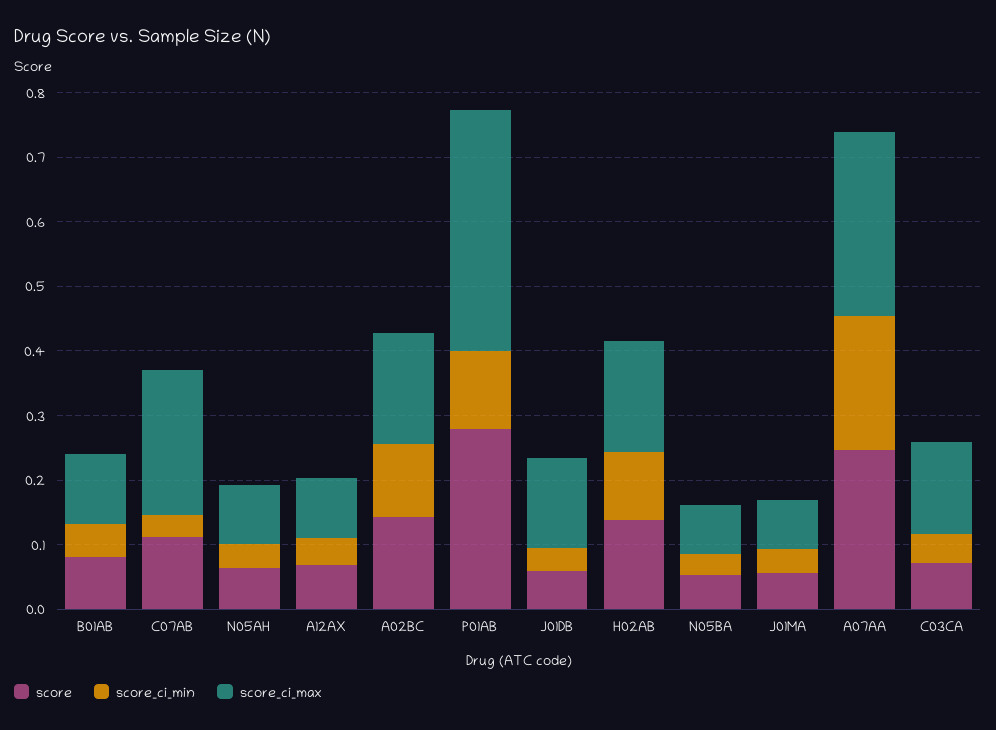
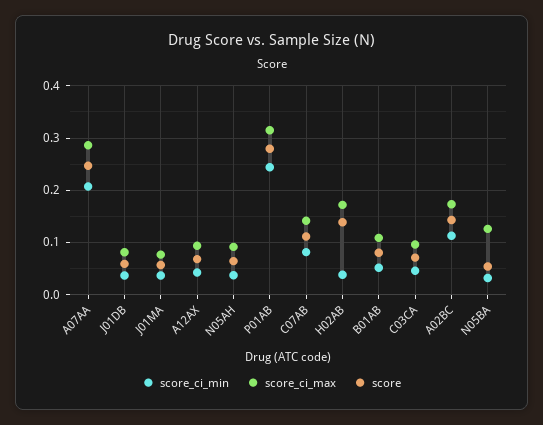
  {
    "score": {
      "B01AB": 0.08,
      "C07AB": 0.12,
      "N05AH": 0.06,
      "A12AX": 0.06,
      "A02BC": 0.14,
      "P01AB": 0.28,
      "J01DB": 0.06,
      "H02AB": 0.14,
      "N05BA": 0.06,
      "J01MA": 0.06,
      "A07AA": 0.24,
      "C03CA": 0.08
    },
    "score_ci_min": {
      "B01AB": 0.06,
-     "C07AB": 0.04,
+     "C07AB": 0.08,
      "N05AH": 0.04,
      "A12AX": 0.04,
      "A02BC": 0.12,
-     "P01AB": 0.12,
+     "P01AB": 0.24,
      "J01DB": 0.04,
-     "H02AB": 0.1,
+     "H02AB": 0.04,
      "N05BA": 0.04,
      "J01MA": 0.04,
      "A07AA": 0.2,
      "C03CA": 0.04
    },
    "score_ci_max": {
      "B01AB": 0.1,
-     "C07AB": 0.22,
+     "C07AB": 0.14,
      "N05AH": 0.1,
      "A12AX": 0.1,
      "A02BC": 0.18,
-     "P01AB": 0.38,
+     "P01AB": 0.32,
-     "J01DB": 0.14,
+     "J01DB": 0.08,
      "H02AB": 0.18,
-     "N05BA": 0.08,
+     "N05BA": 0.12,
      "J01MA": 0.08,
      "A07AA": 0.28,
-     "C03CA": 0.14
+     "C03CA": 0.1
    }
  }

